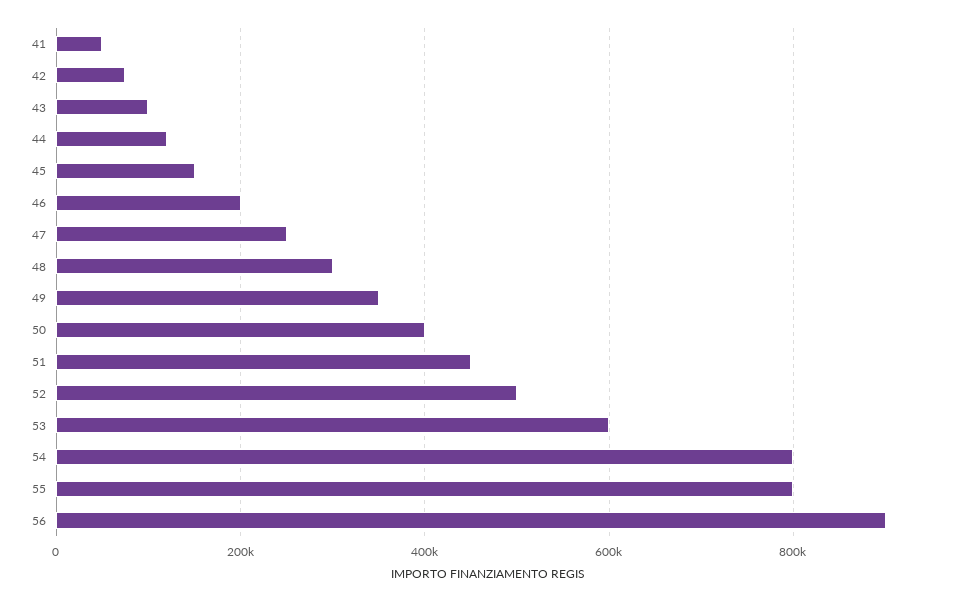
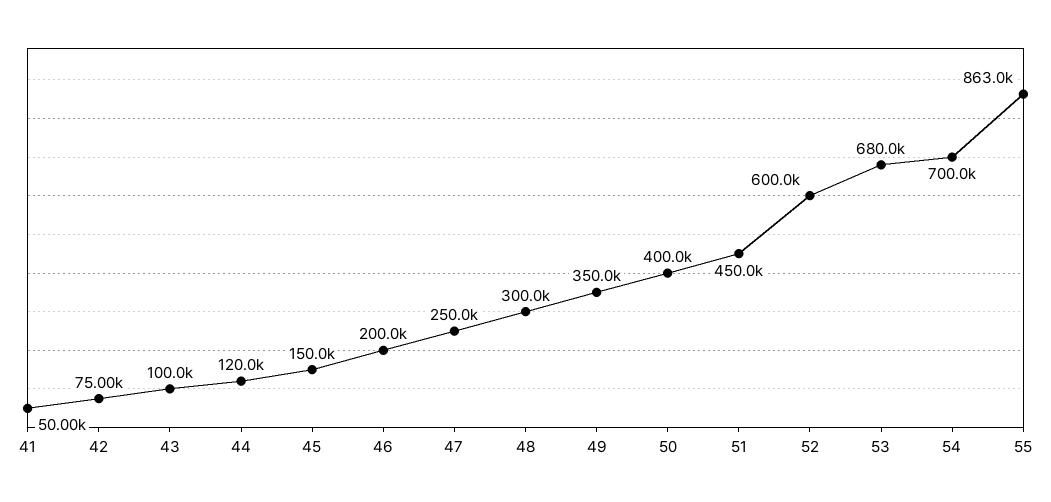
  {
    "41": 50000,
    "42": 75000,
    "43": 100000,
    "44": 120000,
    "45": 150000,
    "46": 200000,
    "47": 250000,
    "48": 300000,
    "49": 350000,
    "50": 400000,
    "51": 450000,
-   "52": 500000,
+   "52": 600000,
-   "53": 600000,
+   "53": 680000,
-   "54": 800000,
+   "54": 700000,
-   "55": 800000,
+   "55": 863000
-   "56": 900000
  }

